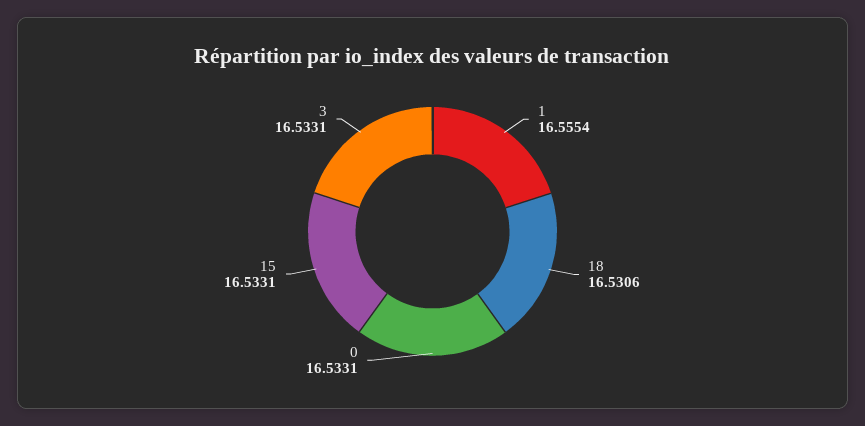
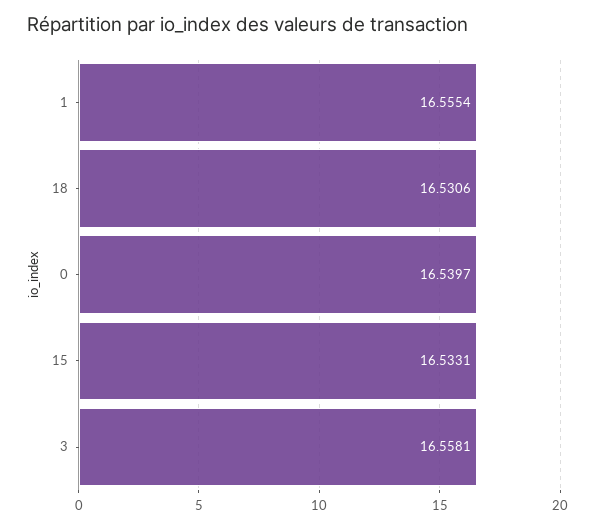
  {
    "1": 16.5554,
    "18": 16.5306,
-   "0": 16.5331,
+   "0": 16.5397,
    "15": 16.5331,
-   "3": 16.5331
+   "3": 16.5581
  }

